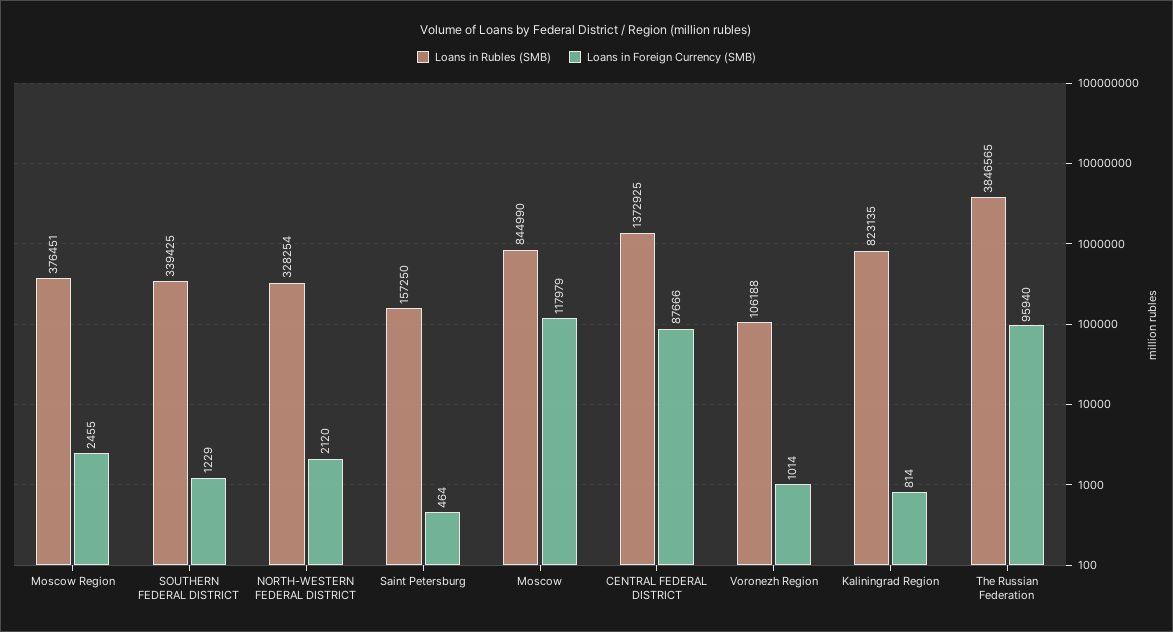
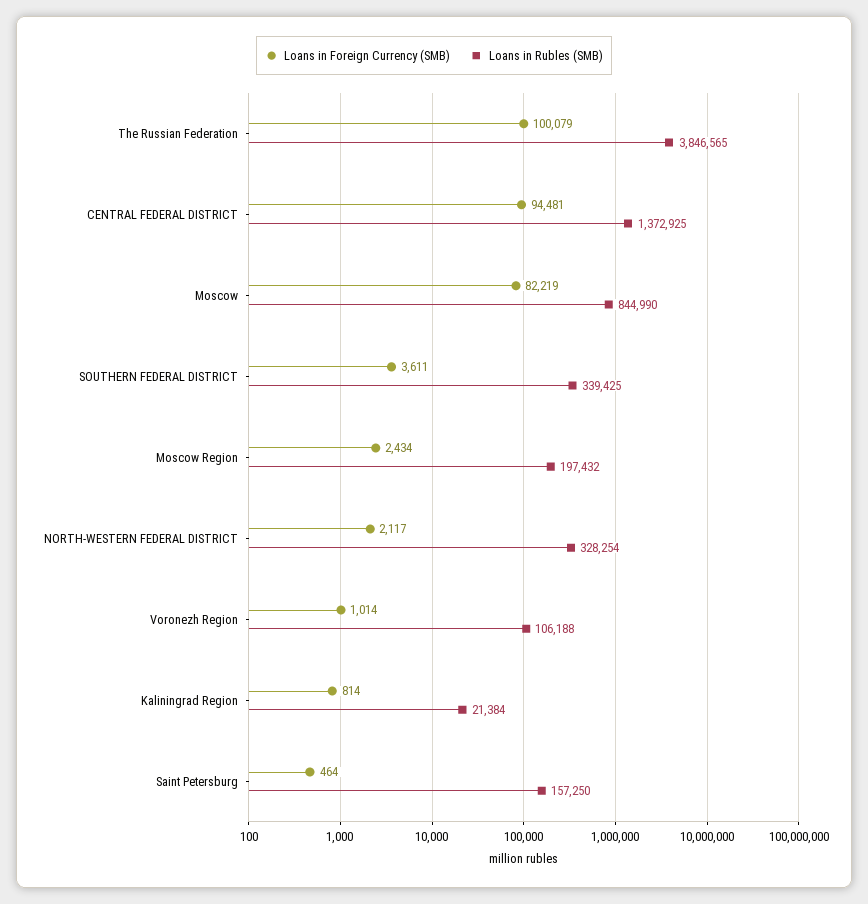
  {
    "Loans in Rubles (SMB)": {
-     "Moscow Region": 376451,
+     "Moscow Region": 197432,
      "SOUTHERN FEDERAL DISTRICT": 339425,
      "NORTH-WESTERN FEDERAL DISTRICT": 328254,
      "Saint Petersburg": 157250,
      "Moscow": 844990,
      "CENTRAL FEDERAL DISTRICT": 1372925,
      "Voronezh Region": 106188,
-     "Kaliningrad Region": 823135,
+     "Kaliningrad Region": 21384,
      "The Russian Federation": 3846565
    },
    "Loans in Foreign Currency (SMB)": {
-     "Moscow Region": 2455,
+     "Moscow Region": 2434,
-     "SOUTHERN FEDERAL DISTRICT": 1229,
+     "SOUTHERN FEDERAL DISTRICT": 3611,
-     "NORTH-WESTERN FEDERAL DISTRICT": 2120,
+     "NORTH-WESTERN FEDERAL DISTRICT": 2117,
      "Saint Petersburg": 464,
-     "Moscow": 117979,
+     "Moscow": 82219,
-     "CENTRAL FEDERAL DISTRICT": 87666,
+     "CENTRAL FEDERAL DISTRICT": 94481,
      "Voronezh Region": 1014,
      "Kaliningrad Region": 814,
-     "The Russian Federation": 95940
+     "The Russian Federation": 100079
    }
  }

